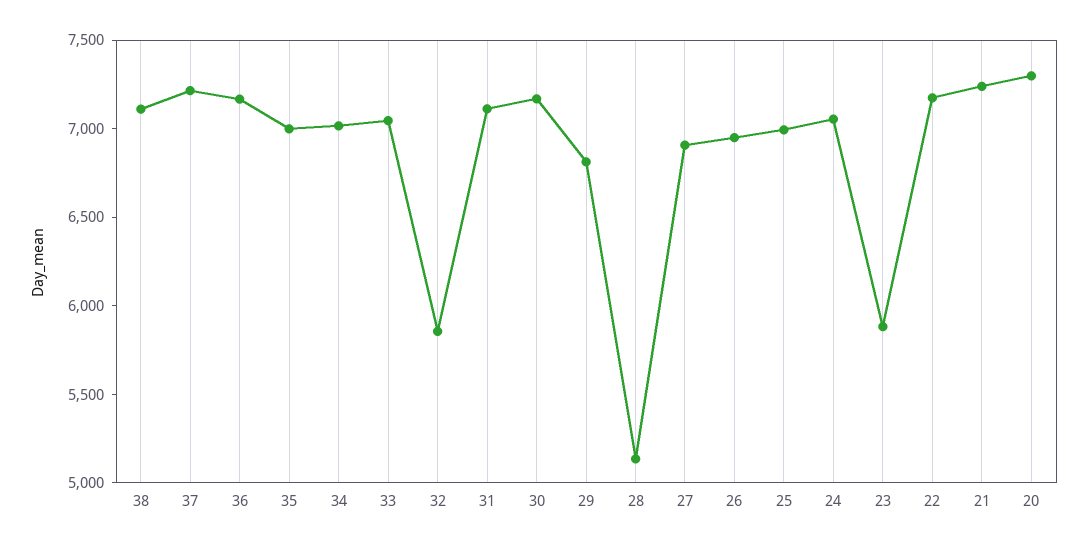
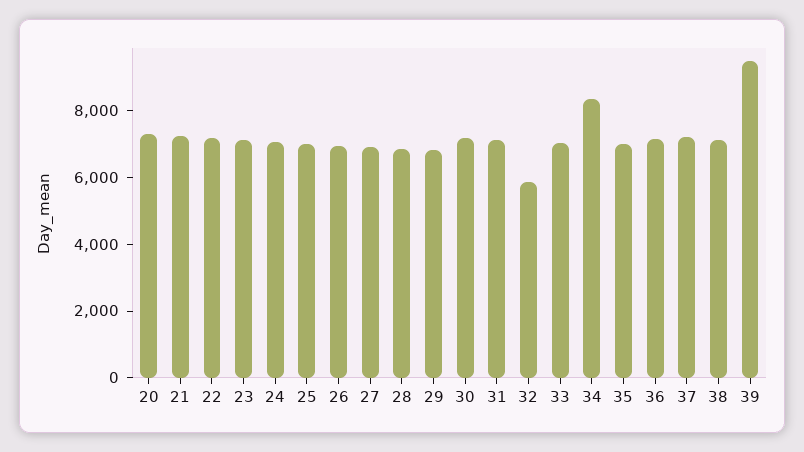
  {
    "38": 7100,
    "37": 7200,
    "36": 7200,
    "35": 7000,
-   "34": 7000,
+   "34": 8500,
    "33": 7000,
    "32": 5900,
    "31": 7100,
    "30": 7200,
    "29": 6800,
-   "28": 5100,
+   "28": 7000,
    "27": 6900,
    "26": 7000,
    "25": 7000,
    "24": 7100,
-   "23": 5900,
+   "23": 7000,
    "22": 7200,
    "21": 7200,
-   "20": 7300
+   "20": 7300,
+   "39": 9500
  }

